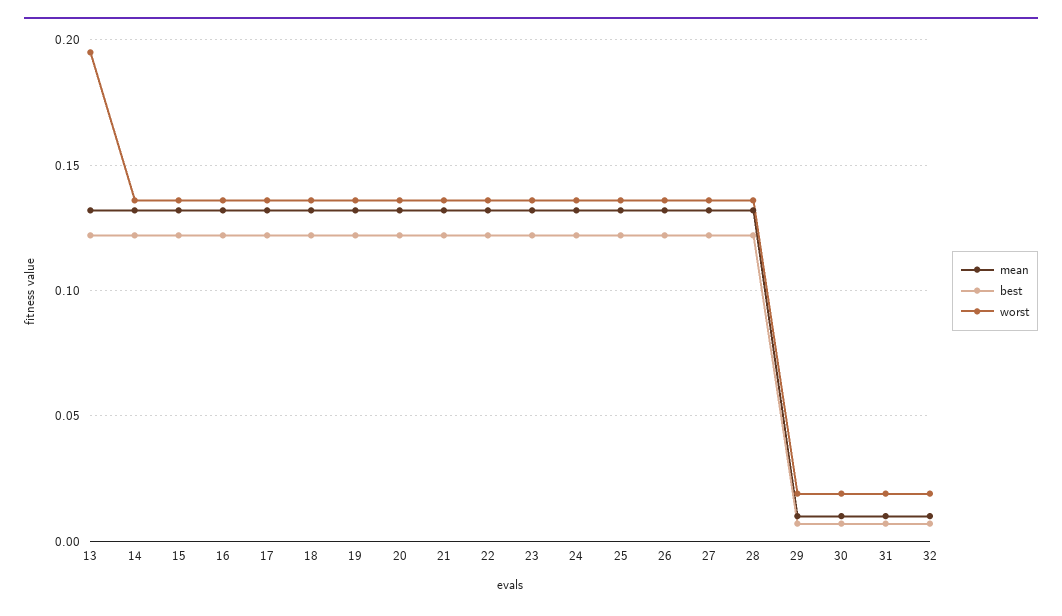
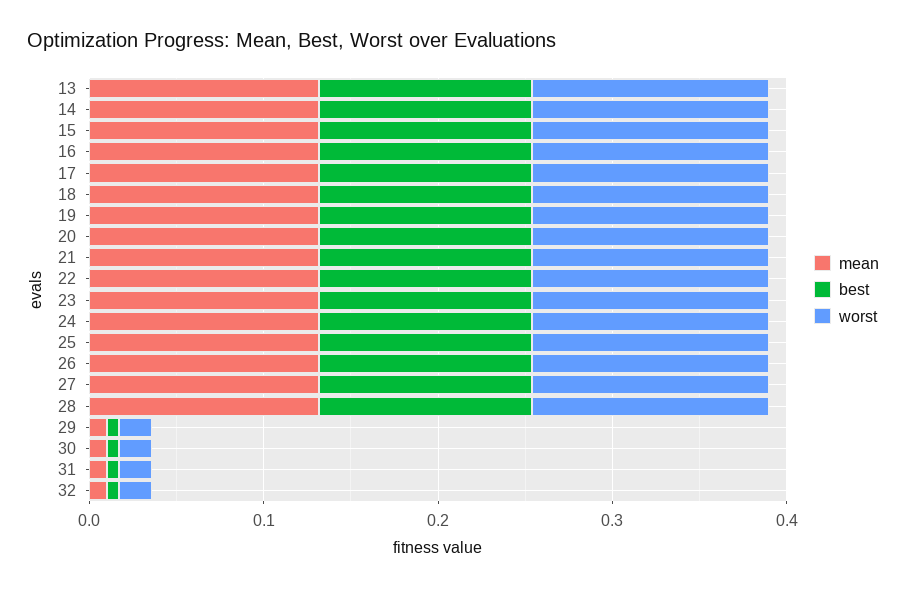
  {
    "mean": {
      "13": 0.13,
      "14": 0.13,
      "15": 0.13,
      "16": 0.13,
      "17": 0.13,
      "18": 0.13,
      "19": 0.13,
      "20": 0.13,
      "21": 0.13,
      "22": 0.13,
      "23": 0.13,
      "24": 0.13,
      "25": 0.13,
      "26": 0.13,
      "27": 0.13,
      "28": 0.13,
      "29": 0.01,
      "30": 0.01,
      "31": 0.01,
      "32": 0.01
    },
    "best": {
      "13": 0.12,
      "14": 0.12,
      "15": 0.12,
      "16": 0.12,
      "17": 0.12,
      "18": 0.12,
      "19": 0.12,
      "20": 0.12,
      "21": 0.12,
      "22": 0.12,
      "23": 0.12,
      "24": 0.12,
      "25": 0.12,
      "26": 0.12,
      "27": 0.12,
      "28": 0.12,
      "29": 0.005,
      "30": 0.005,
      "31": 0.005,
      "32": 0.005
    },
    "worst": {
-     "13": 0.195,
+     "13": 0.14,
      "14": 0.135,
      "15": 0.135,
      "16": 0.135,
      "17": 0.135,
      "18": 0.135,
      "19": 0.135,
      "20": 0.135,
      "21": 0.135,
      "22": 0.135,
      "23": 0.135,
      "24": 0.135,
      "25": 0.135,
      "26": 0.135,
      "27": 0.135,
      "28": 0.135,
      "29": 0.02,
      "30": 0.02,
      "31": 0.02,
      "32": 0.02
    }
  }

